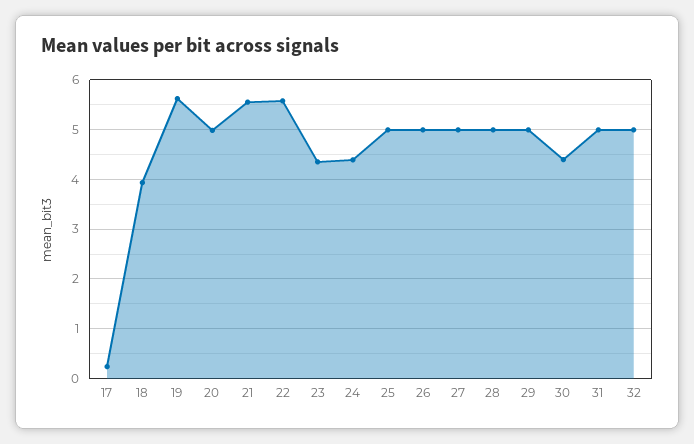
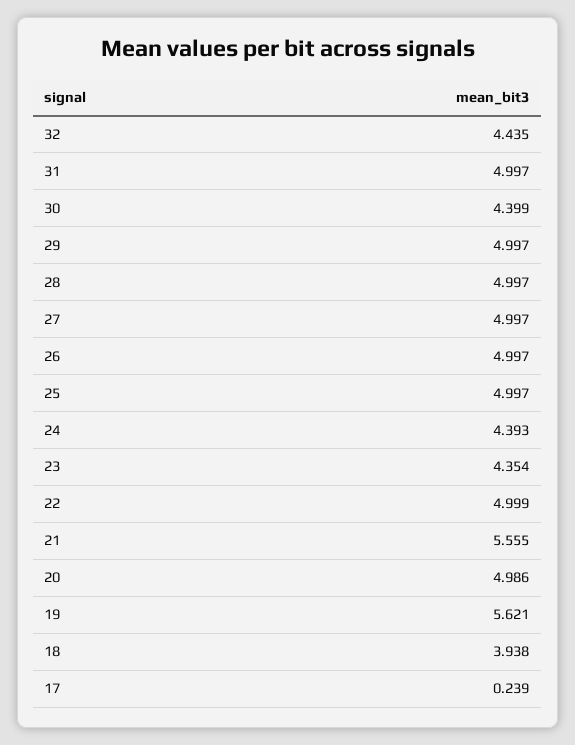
  {
    "17": 0.239,
    "18": 3.938,
    "19": 5.621,
    "20": 4.986,
    "21": 5.555,
-   "22": 5.6,
+   "22": 4.999,
    "23": 4.354,
    "24": 4.393,
    "25": 4.997,
    "26": 4.997,
    "27": 4.997,
    "28": 4.997,
    "29": 4.997,
    "30": 4.399,
    "31": 4.997,
-   "32": 5
+   "32": 4.435
  }

